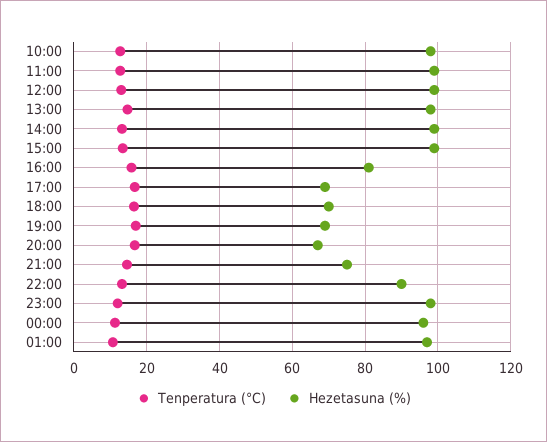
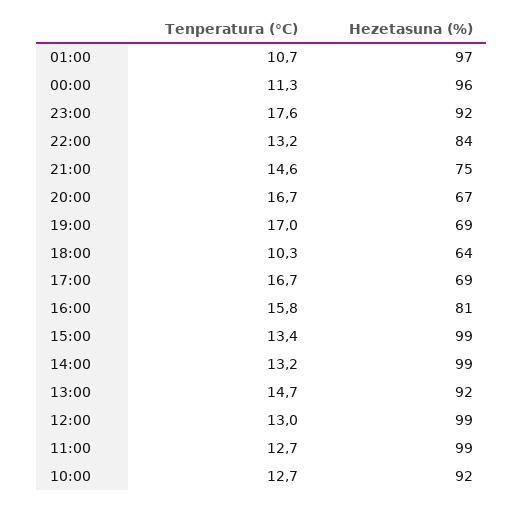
  {
    "Tenperatura (°C)": {
      "10:00": 12.7,
      "11:00": 12.7,
      "12:00": 13,
      "13:00": 14.7,
      "14:00": 13.2,
      "15:00": 13.4,
      "16:00": 15.8,
      "17:00": 16.7,
-     "18:00": 16,
+     "18:00": 10.3,
      "19:00": 17,
      "20:00": 16.7,
      "21:00": 14.6,
      "22:00": 13.2,
-     "23:00": 12,
+     "23:00": 17.6,
      "00:00": 11.3,
      "01:00": 10.7
    },
    "Hezetasuna (%)": {
-     "10:00": 98,
+     "10:00": 92,
      "11:00": 99,
      "12:00": 99,
-     "13:00": 98,
+     "13:00": 92,
      "14:00": 99,
      "15:00": 99,
      "16:00": 81,
      "17:00": 69,
-     "18:00": 70,
+     "18:00": 64,
      "19:00": 69,
      "20:00": 67,
      "21:00": 75,
-     "22:00": 90,
+     "22:00": 84,
-     "23:00": 98,
+     "23:00": 92,
      "00:00": 96,
      "01:00": 97
    }
  }

